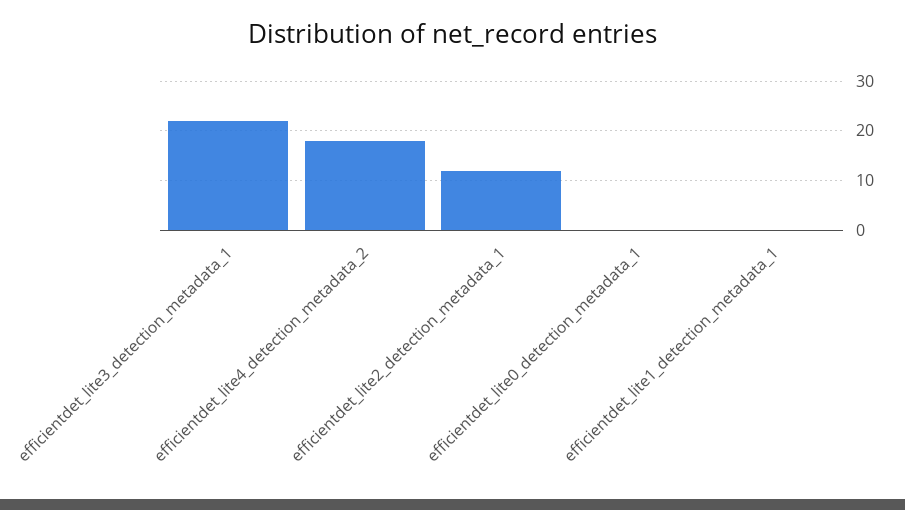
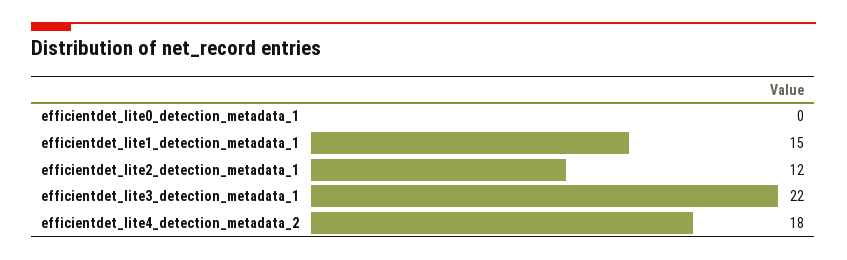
  {
    "efficientdet_lite3_detection_metadata_1": 22,
    "efficientdet_lite4_detection_metadata_2": 18,
    "efficientdet_lite2_detection_metadata_1": 12,
    "efficientdet_lite0_detection_metadata_1": 0,
-   "efficientdet_lite1_detection_metadata_1": 0
+   "efficientdet_lite1_detection_metadata_1": 15
  }

